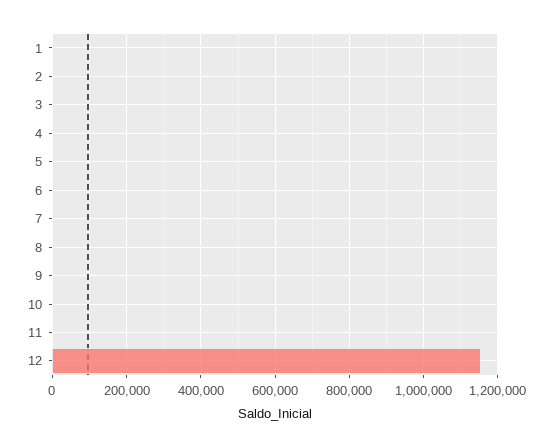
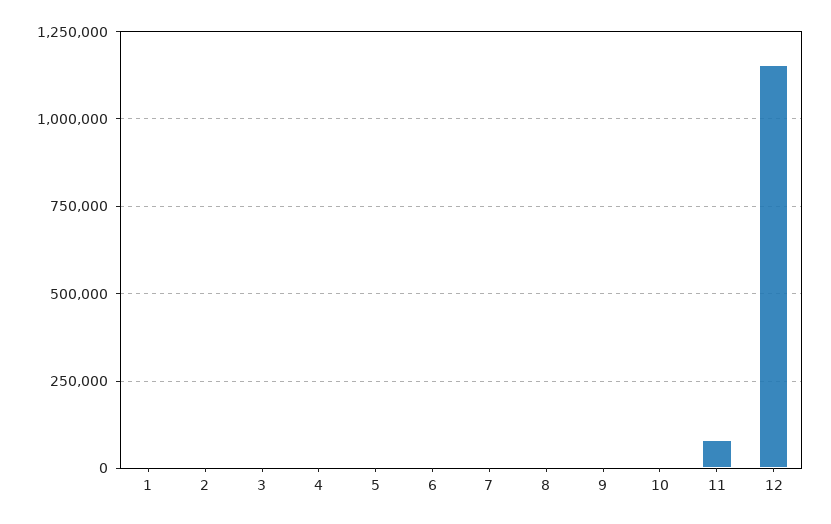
  {
    "1": 0,
    "2": 0,
    "3": 0,
    "4": 0,
    "5": 0,
    "6": 0,
    "7": 0,
    "8": 0,
    "9": 0,
    "10": 0,
-   "11": 0,
+   "11": 75000,
    "12": 1160000
  }

